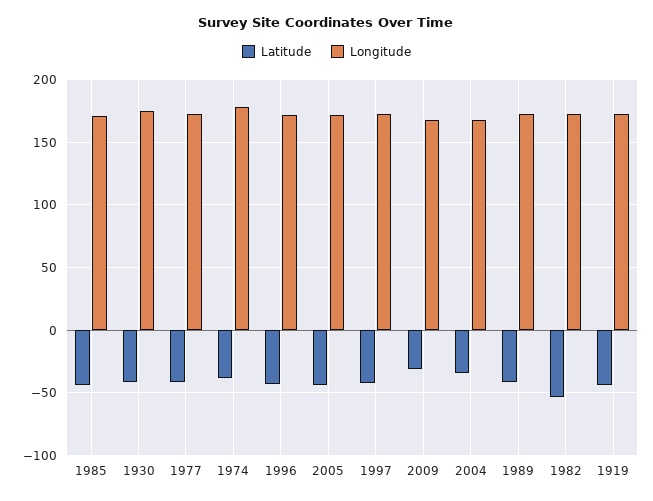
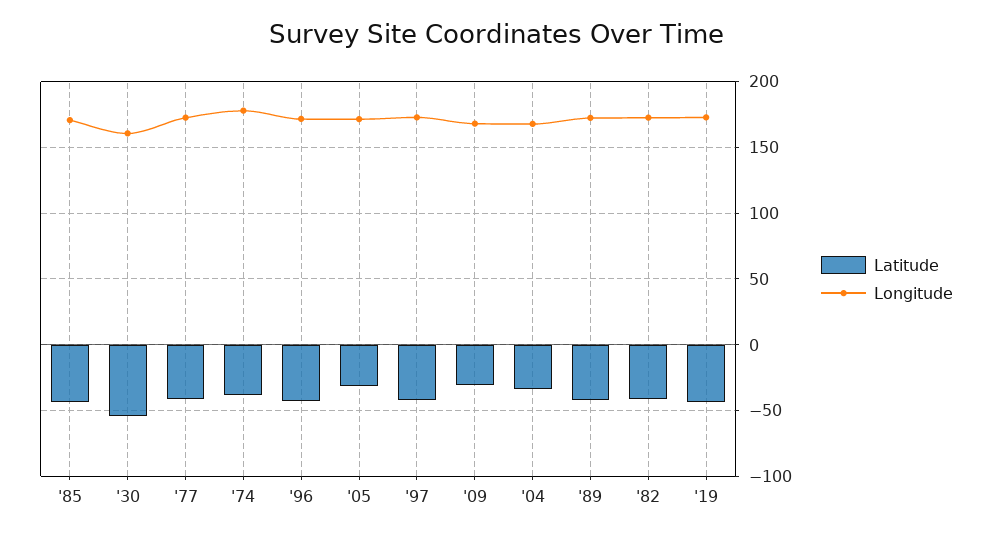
  {
    "Latitude": {
      "1985": -45,
-     "1930": -40,
+     "1930": -55,
      "1977": -40,
      "1974": -40,
      "1996": -45,
-     "2005": -45,
+     "2005": -30,
      "1997": -40,
      "2009": -30,
      "2004": -35,
      "1989": -40,
-     "1982": -55,
+     "1982": -40,
      "1919": -45
    },
    "Longitude": {
      "1985": 170,
-     "1930": 175,
+     "1930": 160,
      "1977": 175,
      "1974": 180,
      "1996": 170,
      "2005": 170,
      "1997": 175,
      "2009": 170,
      "2004": 170,
      "1989": 170,
      "1982": 175,
      "1919": 175
    }
  }

